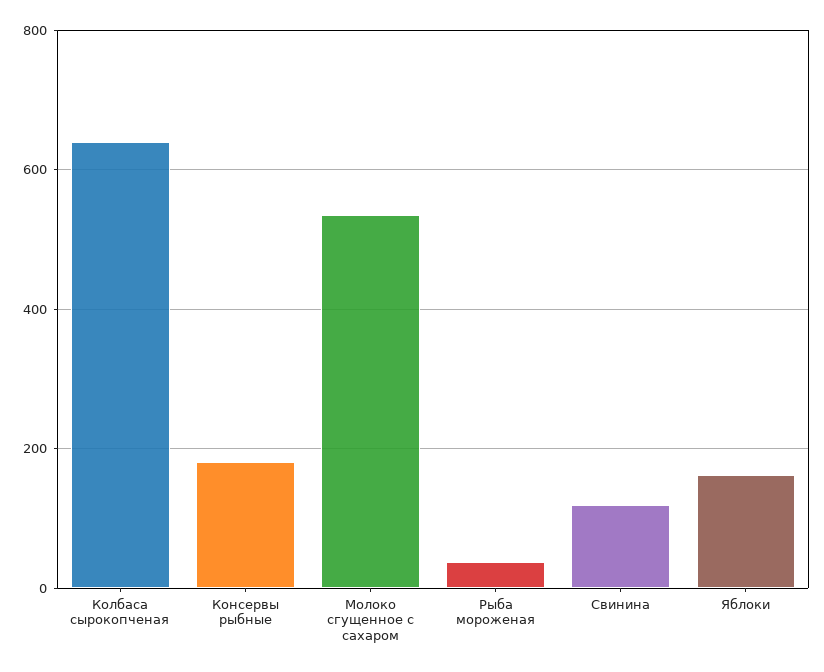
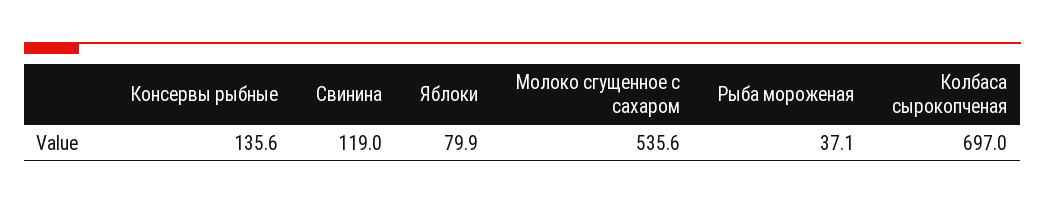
  {
-   "Колбаса сырокопченая": 640,
+   "Колбаса сырокопченая": 697,
-   "Консервы рыбные": 180,
+   "Консервы рыбные": 135.6,
    "Молоко сгущенное с сахаром": 535.6,
    "Рыба мороженая": 37.1,
    "Свинина": 119,
-   "Яблоки": 160
+   "Яблоки": 79.9
  }

